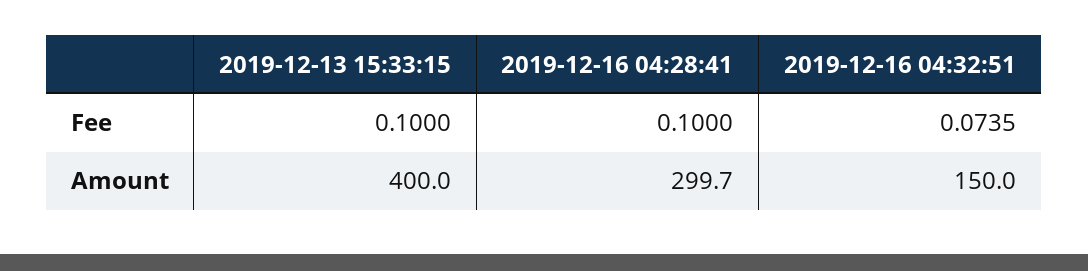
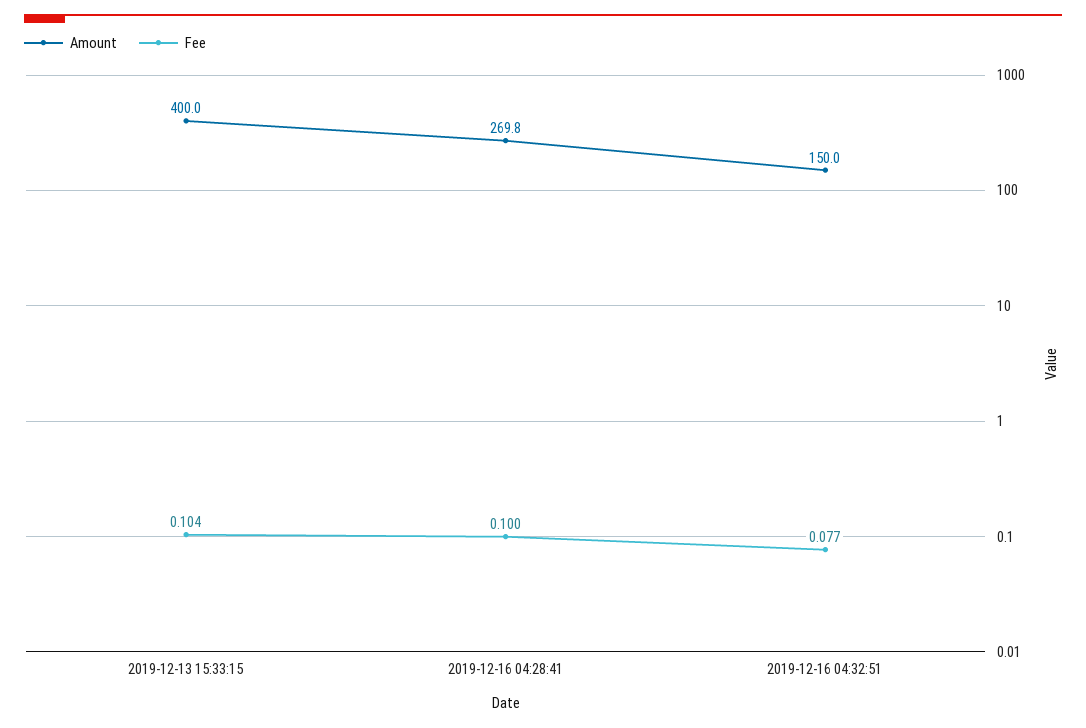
  {
    "Fee": {
-     "2019-12-13 15:33:15": 0.1,
+     "2019-12-13 15:33:15": 0.104,
      "2019-12-16 04:28:41": 0.1,
-     "2019-12-16 04:32:51": 0.0735
+     "2019-12-16 04:32:51": 0.077
    },
    "Amount": {
      "2019-12-13 15:33:15": 400,
-     "2019-12-16 04:28:41": 299.7,
+     "2019-12-16 04:28:41": 269.8,
      "2019-12-16 04:32:51": 150
    }
  }

